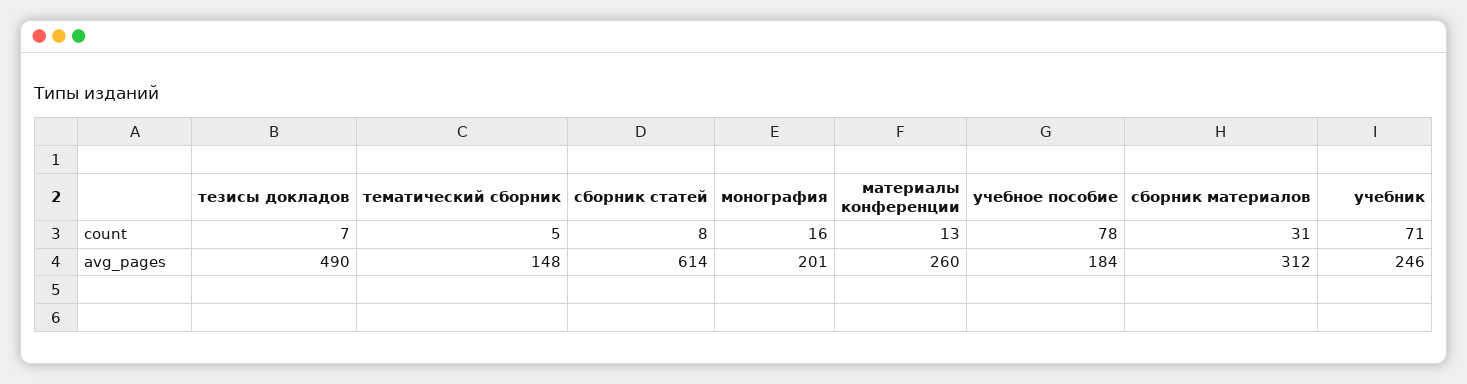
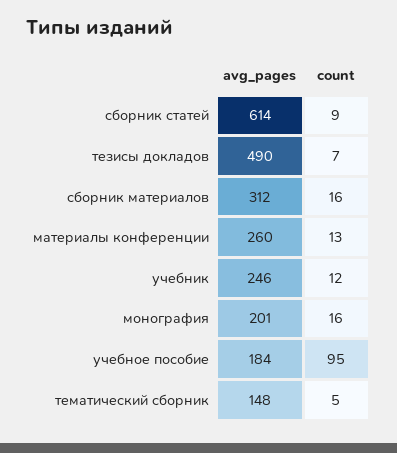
  {
    "тезисы докладов": {
      "count": 7,
      "avg_pages": 490
    },
    "тематический сборник": {
      "count": 5,
      "avg_pages": 148
    },
    "сборник статей": {
-     "count": 8,
+     "count": 9,
      "avg_pages": 614
    },
    "монография": {
      "count": 16,
      "avg_pages": 201
    },
    "материалы конференции": {
      "count": 13,
      "avg_pages": 260
    },
    "учебное пособие": {
-     "count": 78,
+     "count": 95,
      "avg_pages": 184
    },
    "сборник материалов": {
-     "count": 31,
+     "count": 16,
      "avg_pages": 312
    },
    "учебник": {
-     "count": 71,
+     "count": 12,
      "avg_pages": 246
    }
  }

